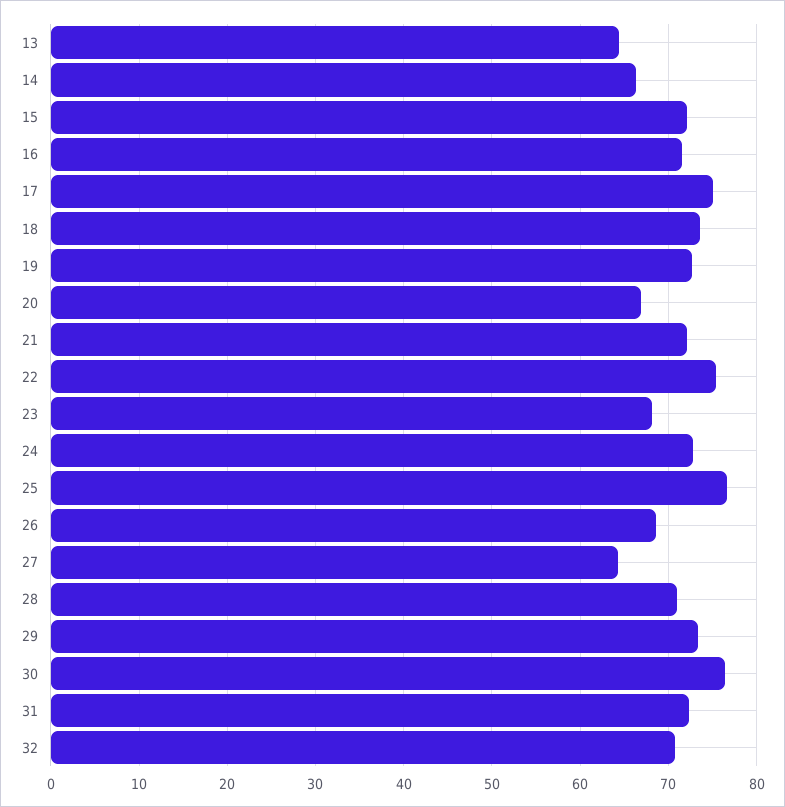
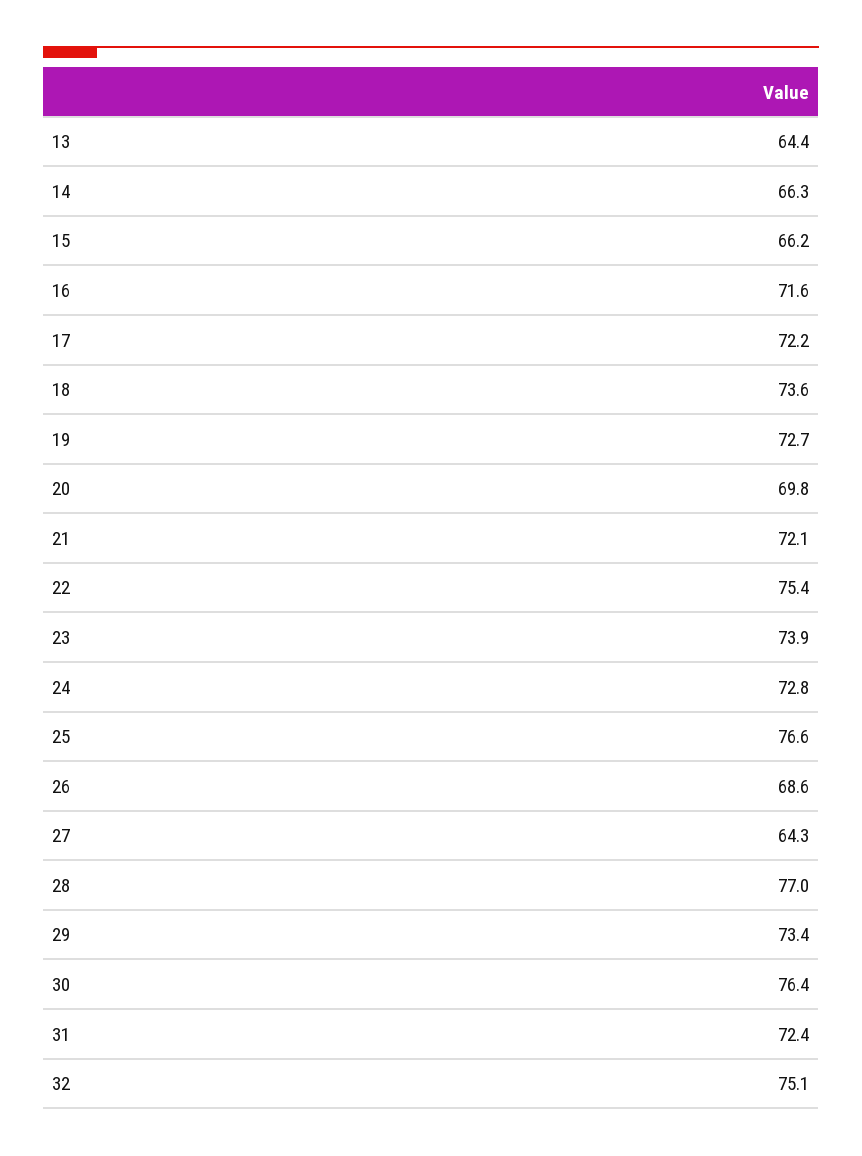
  {
    "13": 64.4,
    "14": 66.3,
-   "15": 72,
+   "15": 66.2,
    "16": 71.6,
-   "17": 75,
+   "17": 72.2,
    "18": 73.6,
    "19": 72.7,
-   "20": 67,
+   "20": 69.8,
    "21": 72.1,
    "22": 75.4,
-   "23": 68,
+   "23": 73.9,
    "24": 72.8,
    "25": 76.6,
    "26": 68.6,
    "27": 64.3,
-   "28": 71,
+   "28": 77,
    "29": 73.4,
    "30": 76.4,
    "31": 72.4,
-   "32": 71
+   "32": 75.1
  }

